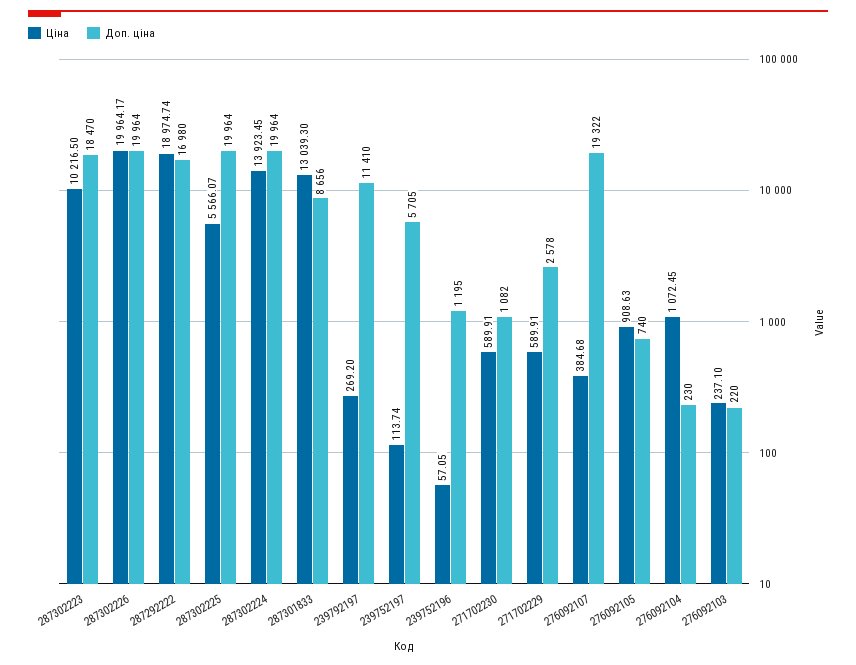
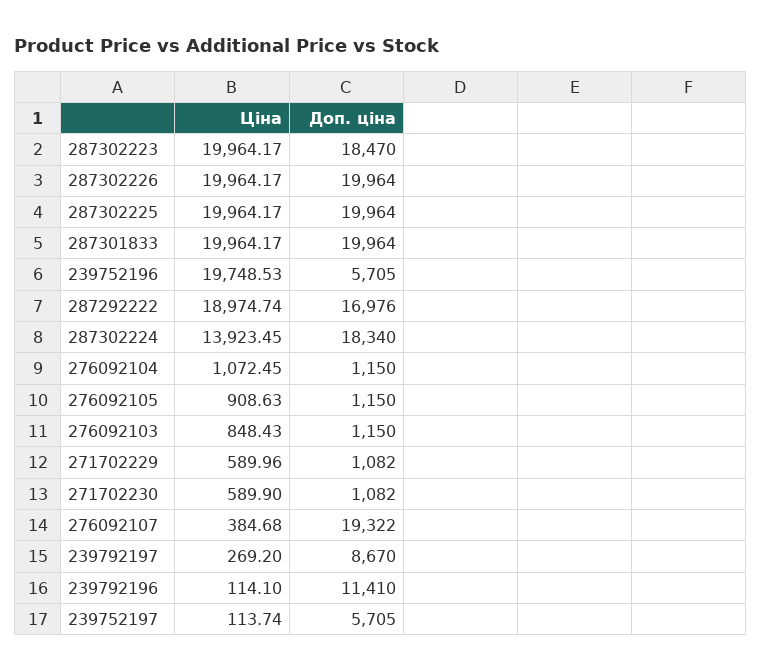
  {
    "Ціна": {
-     "287302223": 10216.5,
+     "287302223": 19964.17,
      "287302226": 19964.17,
      "287292222": 18974.74,
-     "287302225": 5566.07,
+     "287302225": 19964.17,
      "287302224": 13923.45,
-     "287301833": 13039.3,
+     "287301833": 19964.17,
      "239792197": 269.2,
      "239752197": 113.74,
-     "239752196": 57.05,
+     "239752196": 19748.53,
-     "271702230": 589.91,
+     "271702230": 589.9,
-     "271702229": 589.91,
+     "271702229": 589.96,
      "276092107": 384.68,
      "276092105": 908.63,
      "276092104": 1072.45,
-     "276092103": 237.1
+     "276092103": 848.43,
+     "239792196": 114.1
    },
    "Доп. ціна": {
      "287302223": 18470,
      "287302226": 19964,
-     "287292222": 16980,
+     "287292222": 16976,
      "287302225": 19964,
-     "287302224": 19964,
+     "287302224": 18340,
-     "287301833": 8656,
+     "287301833": 19964,
-     "239792197": 11410,
+     "239792197": 8670,
      "239752197": 5705,
-     "239752196": 1195,
+     "239752196": 5705,
      "271702230": 1082,
-     "271702229": 2578,
+     "271702229": 1082,
      "276092107": 19322,
-     "276092105": 740,
+     "276092105": 1150,
-     "276092104": 230,
+     "276092104": 1150,
-     "276092103": 220
+     "276092103": 1150,
+     "239792196": 11410
    }
  }

